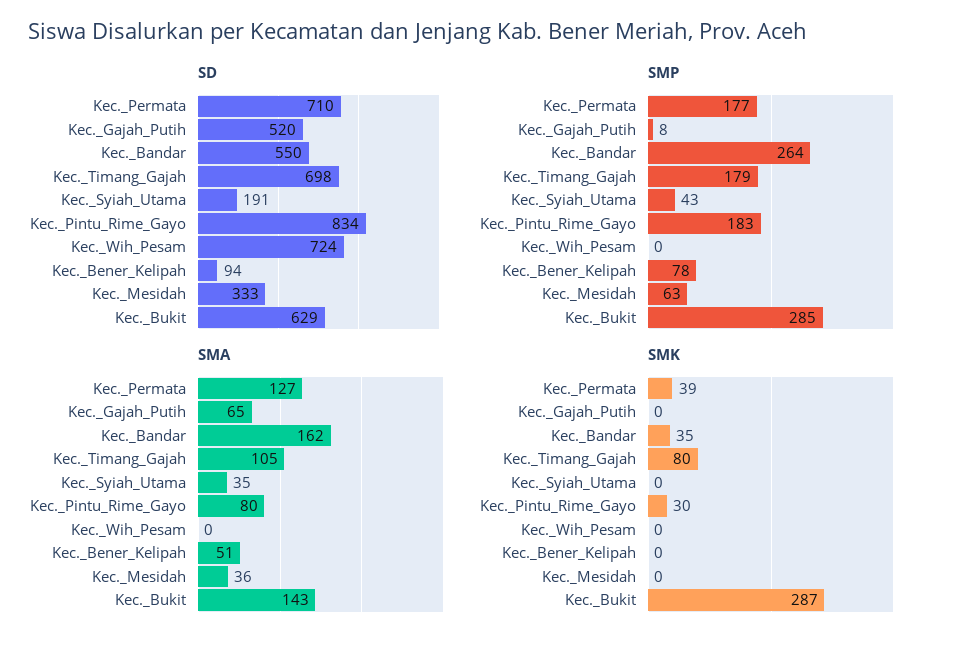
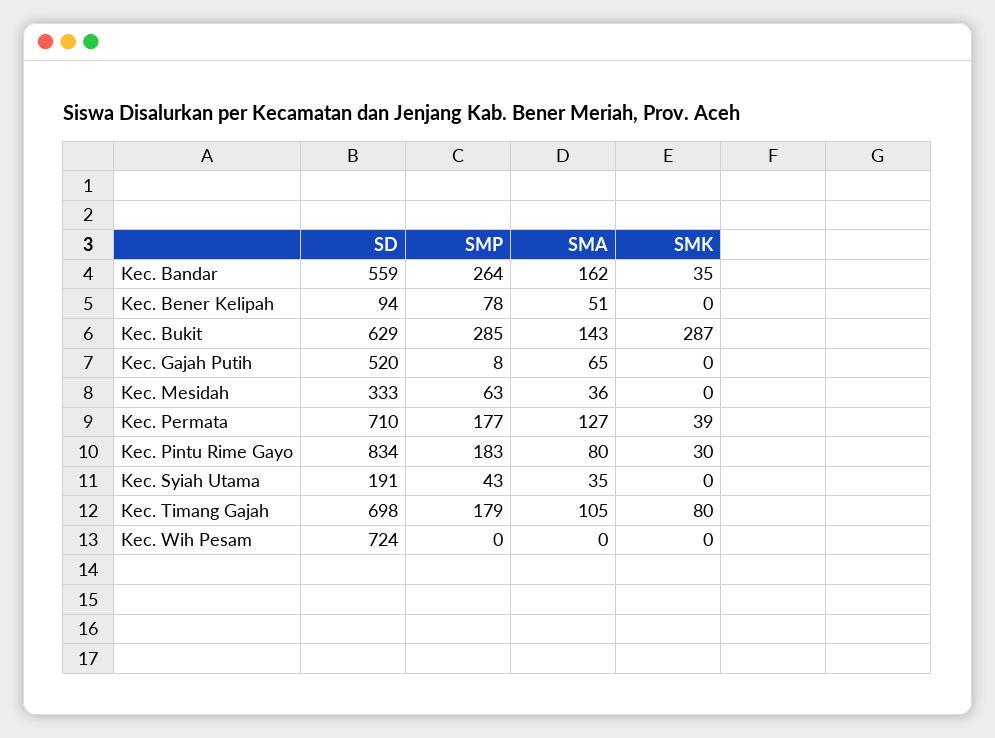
  {
    "SD": {
      "Kec._Permata": 710,
      "Kec._Gajah_Putih": 520,
-     "Kec._Bandar": 550,
+     "Kec._Bandar": 559,
      "Kec._Timang_Gajah": 698,
      "Kec._Syiah_Utama": 191,
      "Kec._Pintu_Rime_Gayo": 834,
      "Kec._Wih_Pesam": 724,
      "Kec._Bener_Kelipah": 94,
      "Kec._Mesidah": 333,
      "Kec._Bukit": 629
    },
    "SMP": {
      "Kec._Permata": 177,
      "Kec._Gajah_Putih": 8,
      "Kec._Bandar": 264,
      "Kec._Timang_Gajah": 179,
      "Kec._Syiah_Utama": 43,
      "Kec._Pintu_Rime_Gayo": 183,
      "Kec._Wih_Pesam": 0,
      "Kec._Bener_Kelipah": 78,
      "Kec._Mesidah": 63,
      "Kec._Bukit": 285
    },
    "SMA": {
      "Kec._Permata": 127,
      "Kec._Gajah_Putih": 65,
      "Kec._Bandar": 162,
      "Kec._Timang_Gajah": 105,
      "Kec._Syiah_Utama": 35,
      "Kec._Pintu_Rime_Gayo": 80,
      "Kec._Wih_Pesam": 0,
      "Kec._Bener_Kelipah": 51,
      "Kec._Mesidah": 36,
      "Kec._Bukit": 143
    },
    "SMK": {
      "Kec._Permata": 39,
      "Kec._Gajah_Putih": 0,
      "Kec._Bandar": 35,
      "Kec._Timang_Gajah": 80,
      "Kec._Syiah_Utama": 0,
      "Kec._Pintu_Rime_Gayo": 30,
      "Kec._Wih_Pesam": 0,
      "Kec._Bener_Kelipah": 0,
      "Kec._Mesidah": 0,
      "Kec._Bukit": 287
    }
  }

